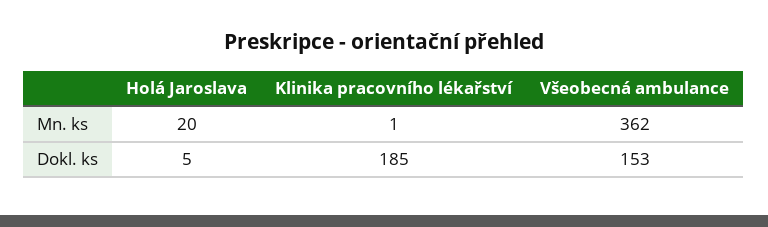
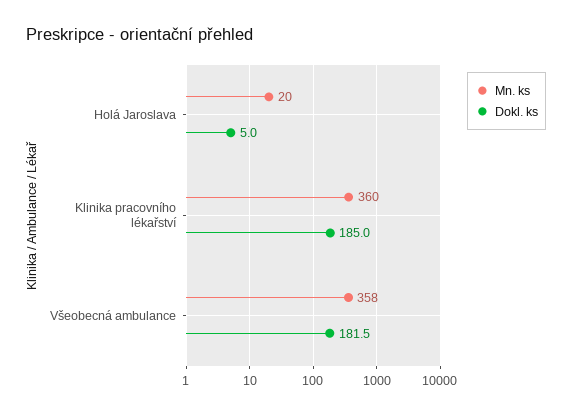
  {
    "Mn. ks": {
      "Holá Jaroslava": 20,
-     "Klinika pracovního lékařství": 1,
+     "Klinika pracovního lékařství": 360,
-     "Všeobecná ambulance": 362
+     "Všeobecná ambulance": 358
    },
    "Dokl. ks": {
      "Holá Jaroslava": 5,
      "Klinika pracovního lékařství": 185,
-     "Všeobecná ambulance": 153
+     "Všeobecná ambulance": 181.5
    }
  }

